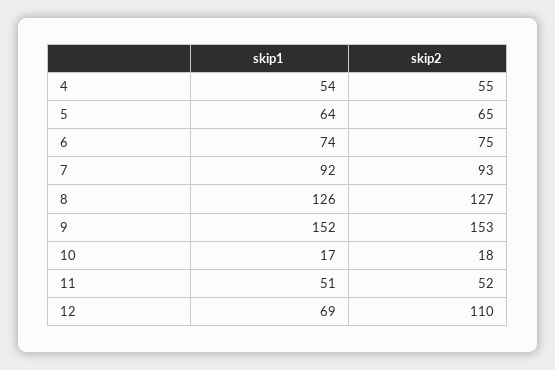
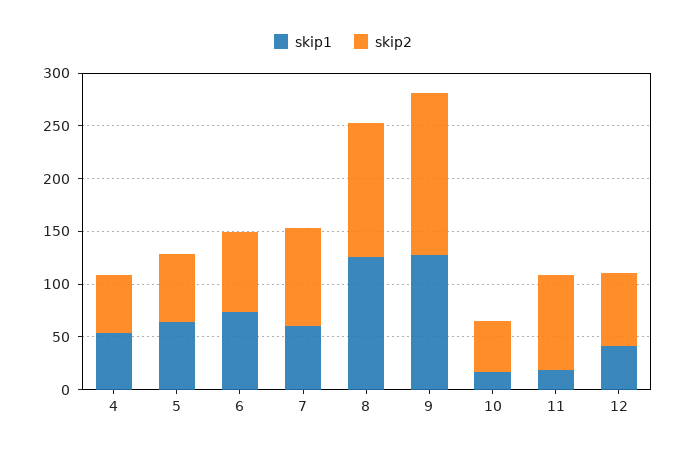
  {
    "skip1": {
      "4": 54,
      "5": 64,
      "6": 74,
-     "7": 92,
+     "7": 60,
      "8": 126,
-     "9": 152,
+     "9": 130,
      "10": 17,
-     "11": 51,
+     "11": 20,
-     "12": 69
+     "12": 40
    },
    "skip2": {
      "4": 55,
      "5": 65,
      "6": 75,
      "7": 93,
      "8": 127,
      "9": 153,
-     "10": 18,
+     "10": 50,
-     "11": 52,
+     "11": 90,
-     "12": 110
+     "12": 70
    }
  }

